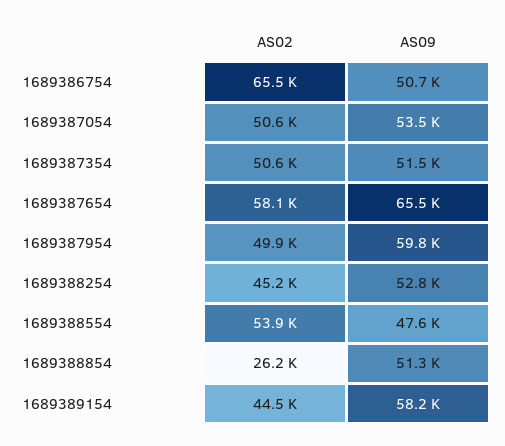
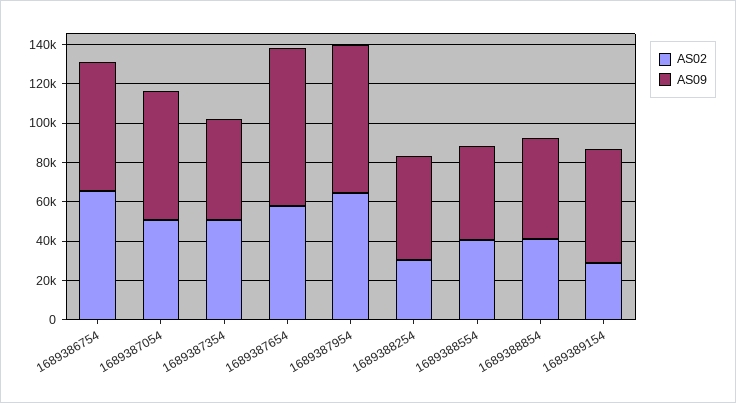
  {
    "AS02": {
      "1689386754": 65500,
      "1689387054": 50600,
      "1689387354": 50600,
      "1689387654": 58100,
-     "1689387954": 49900,
+     "1689387954": 65000,
-     "1689388254": 45200,
+     "1689388254": 30000,
-     "1689388554": 53900,
+     "1689388554": 40000,
-     "1689388854": 26200,
+     "1689388854": 40000,
-     "1689389154": 44500
+     "1689389154": 30000
    },
    "AS09": {
-     "1689386754": 50700,
+     "1689386754": 65000,
-     "1689387054": 53500,
+     "1689387054": 65000,
      "1689387354": 51500,
-     "1689387654": 65500,
+     "1689387654": 80000,
-     "1689387954": 59800,
+     "1689387954": 75000,
      "1689388254": 52800,
      "1689388554": 47600,
      "1689388854": 51300,
      "1689389154": 58200
    }
  }

